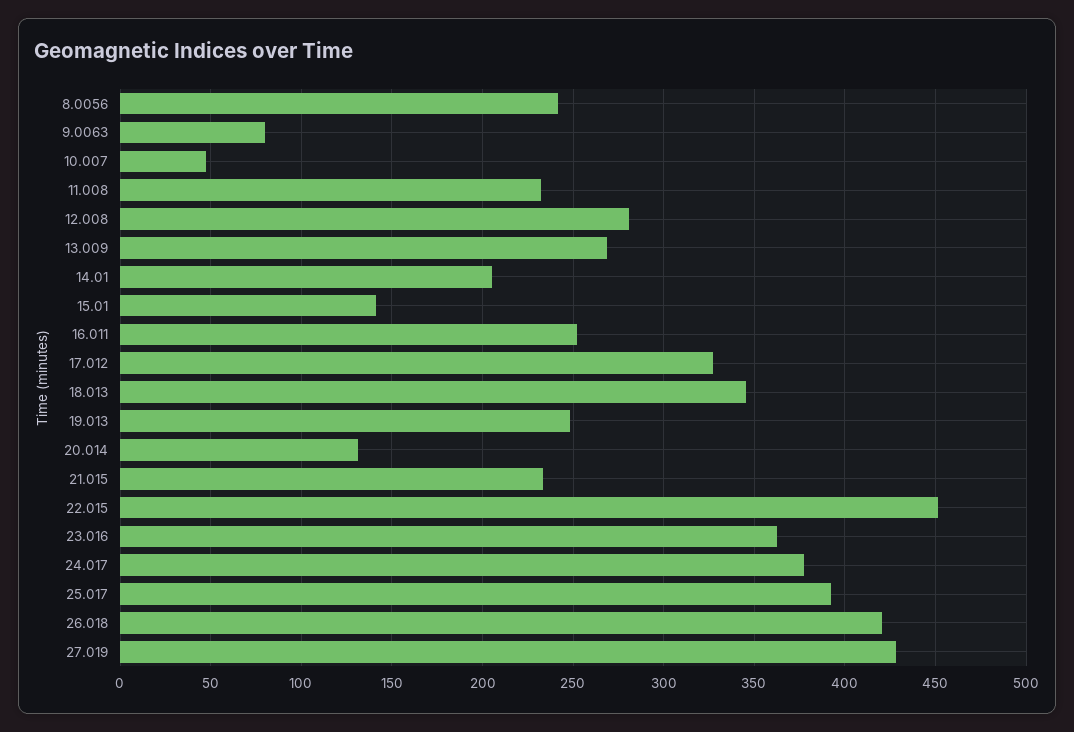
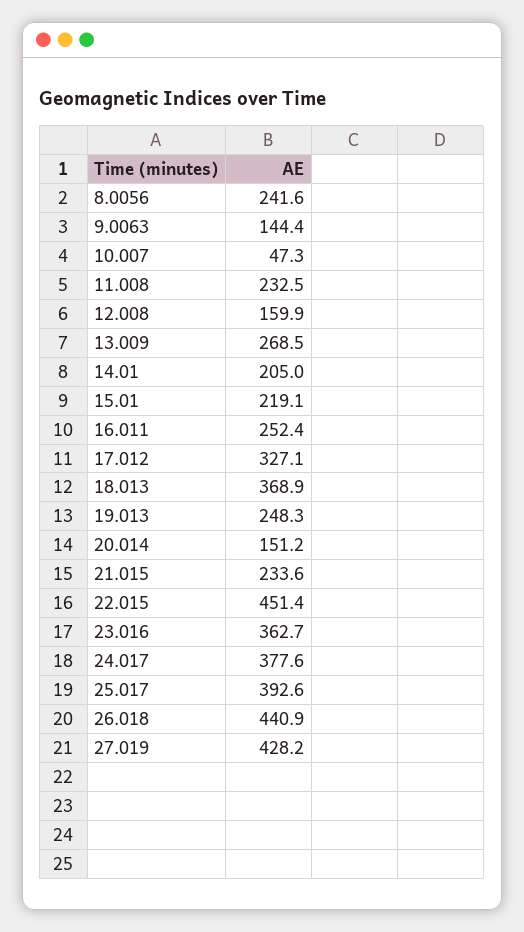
  {
    "8.0056": 241.6,
-   "9.0063": 80,
+   "9.0063": 144.4,
    "10.007": 47.3,
    "11.008": 232.5,
-   "12.008": 280,
+   "12.008": 159.9,
    "13.009": 268.5,
    "14.01": 205,
-   "15.01": 140,
+   "15.01": 219.1,
    "16.011": 252.4,
    "17.012": 327.1,
-   "18.013": 345,
+   "18.013": 368.9,
    "19.013": 248.3,
-   "20.014": 130,
+   "20.014": 151.2,
    "21.015": 233.6,
    "22.015": 451.4,
    "23.016": 362.7,
    "24.017": 377.6,
    "25.017": 392.6,
-   "26.018": 420,
+   "26.018": 440.9,
    "27.019": 428.2
  }

